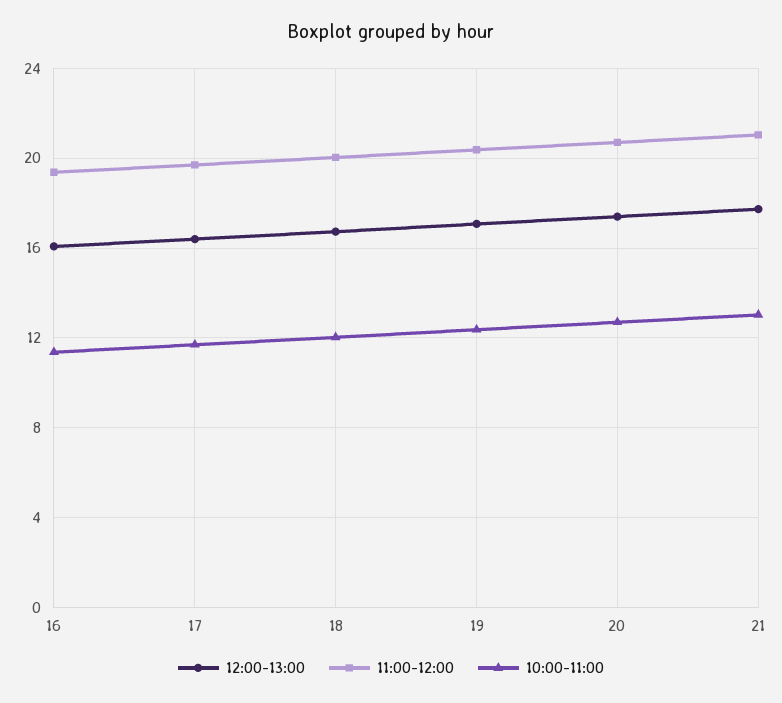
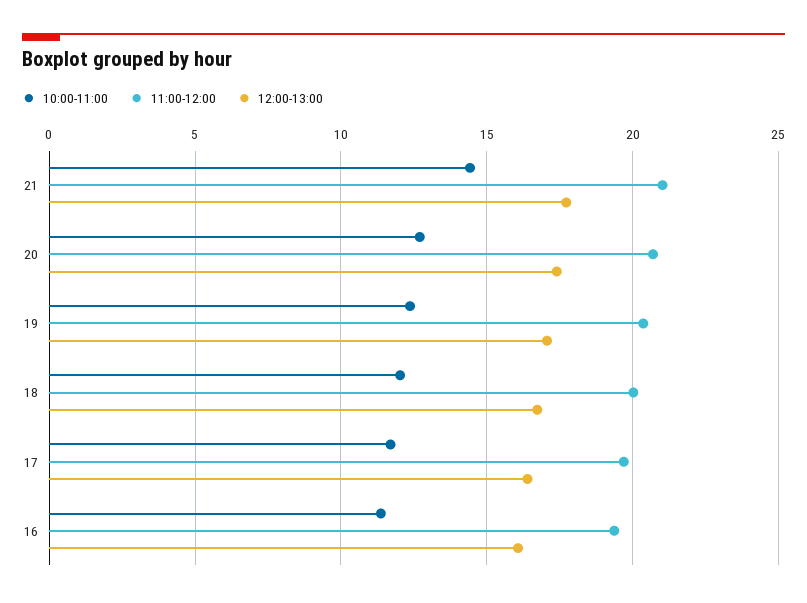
  {
    "12:00-13:00": {
      "16": 16,
      "17": 16.5,
      "18": 16.5,
      "19": 17,
      "20": 17.5,
      "21": 17.5
    },
    "11:00-12:00": {
      "16": 19.5,
      "17": 19.5,
      "18": 20,
      "19": 20.5,
      "20": 20.5,
      "21": 21
    },
    "10:00-11:00": {
      "16": 11.5,
      "17": 11.5,
      "18": 12,
      "19": 12.5,
      "20": 12.5,
-     "21": 13
+     "21": 14.5
    }
  }

